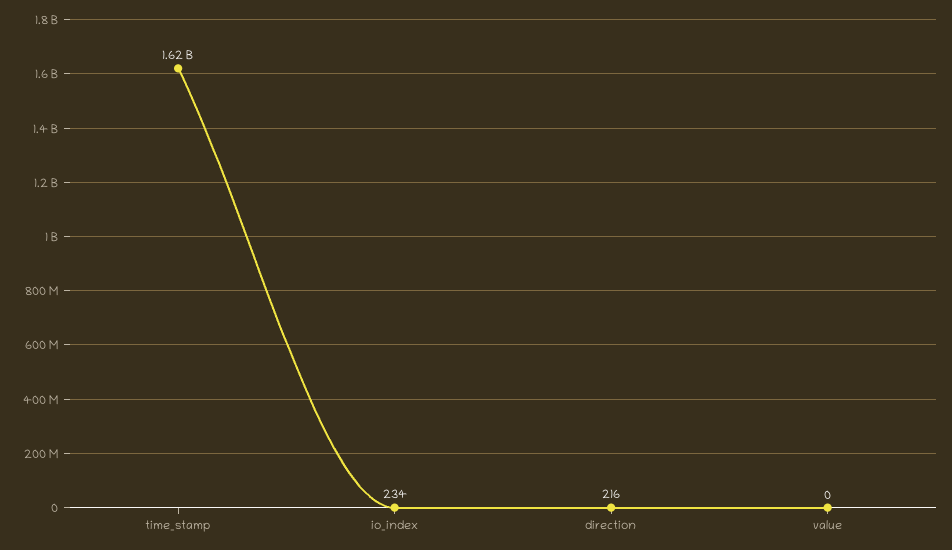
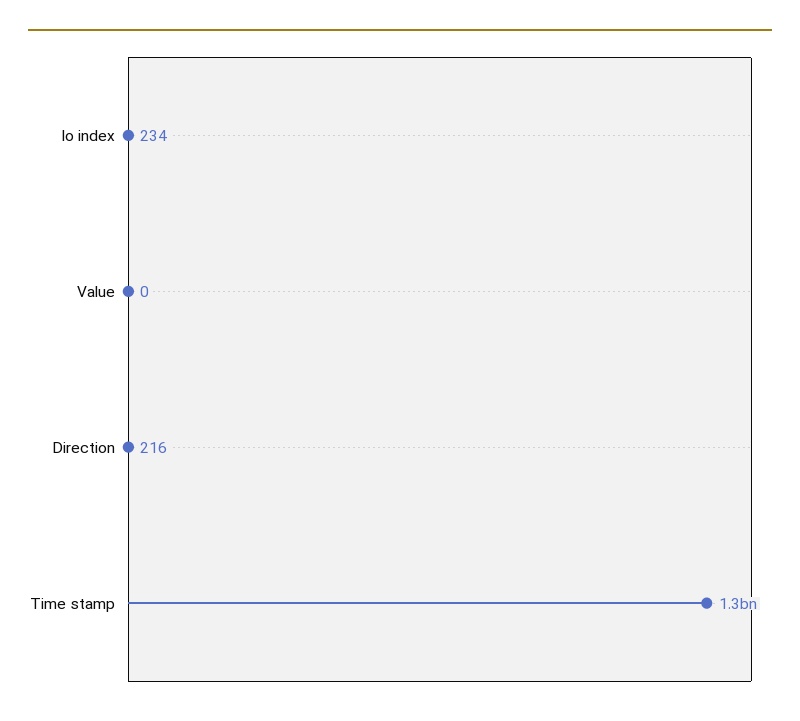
  {
-   "time_stamp": 1620000000,
+   "time_stamp": 1300000000,
    "io_index": 234,
    "direction": 216,
    "value": 0
  }

